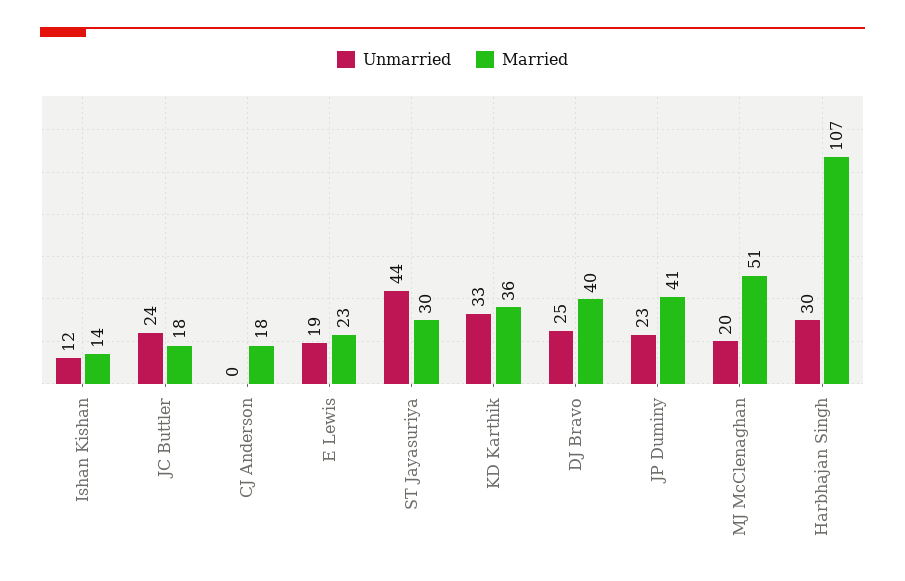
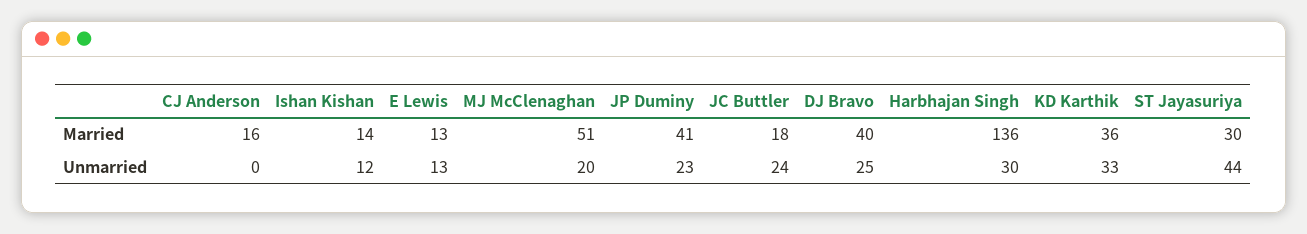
  {
    "Unmarried": {
      "Ishan Kishan": 12,
      "JC Buttler": 24,
      "CJ Anderson": 0,
-     "E Lewis": 19,
+     "E Lewis": 13,
      "ST Jayasuriya": 44,
      "KD Karthik": 33,
      "DJ Bravo": 25,
      "JP Duminy": 23,
      "MJ McClenaghan": 20,
      "Harbhajan Singh": 30
    },
    "Married": {
      "Ishan Kishan": 14,
      "JC Buttler": 18,
-     "CJ Anderson": 18,
+     "CJ Anderson": 16,
-     "E Lewis": 23,
+     "E Lewis": 13,
      "ST Jayasuriya": 30,
      "KD Karthik": 36,
      "DJ Bravo": 40,
      "JP Duminy": 41,
      "MJ McClenaghan": 51,
-     "Harbhajan Singh": 107
+     "Harbhajan Singh": 136
    }
  }

